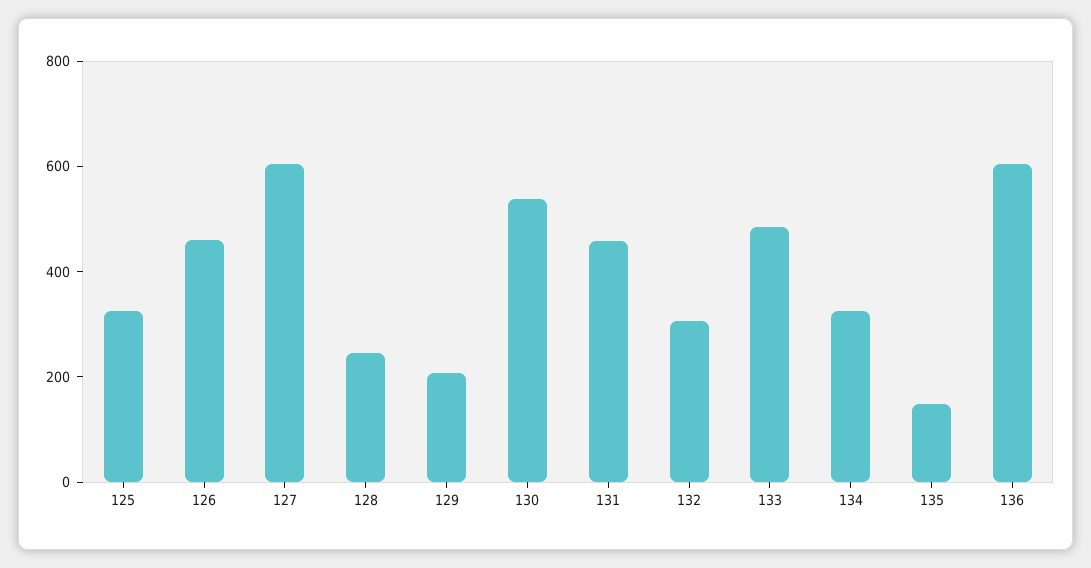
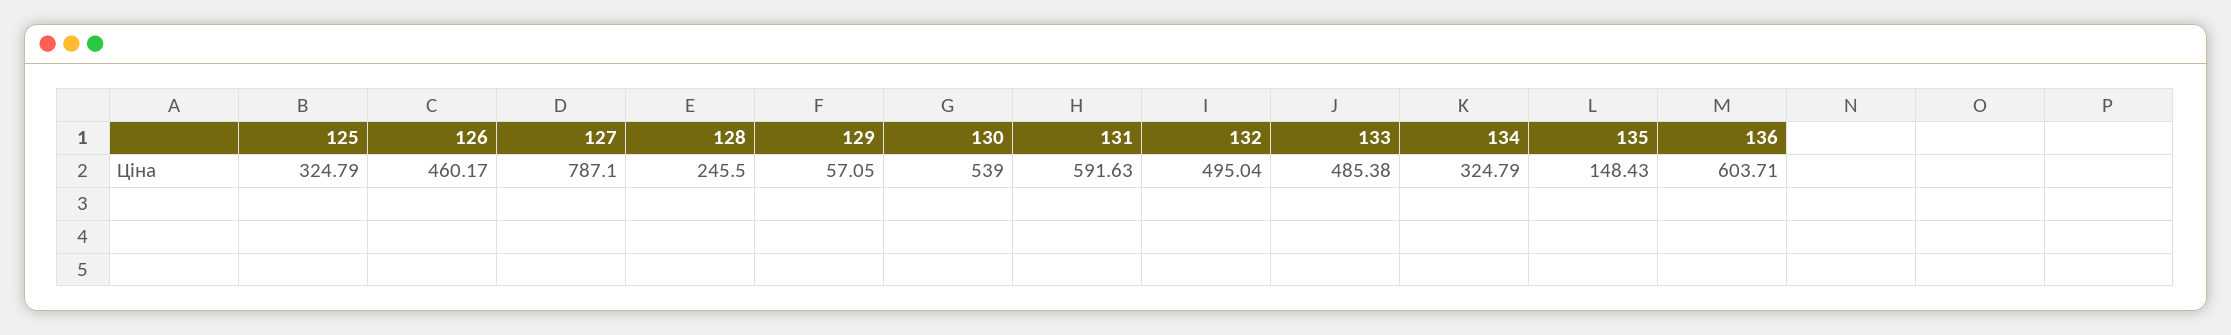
  {
    "125": 324.79,
    "126": 460.17,
-   "127": 600,
+   "127": 787.1,
    "128": 245.5,
-   "129": 200,
+   "129": 57.05,
    "130": 539,
-   "131": 450,
+   "131": 591.63,
-   "132": 300,
+   "132": 495.04,
    "133": 485.38,
    "134": 324.79,
    "135": 148.43,
    "136": 603.71
  }

